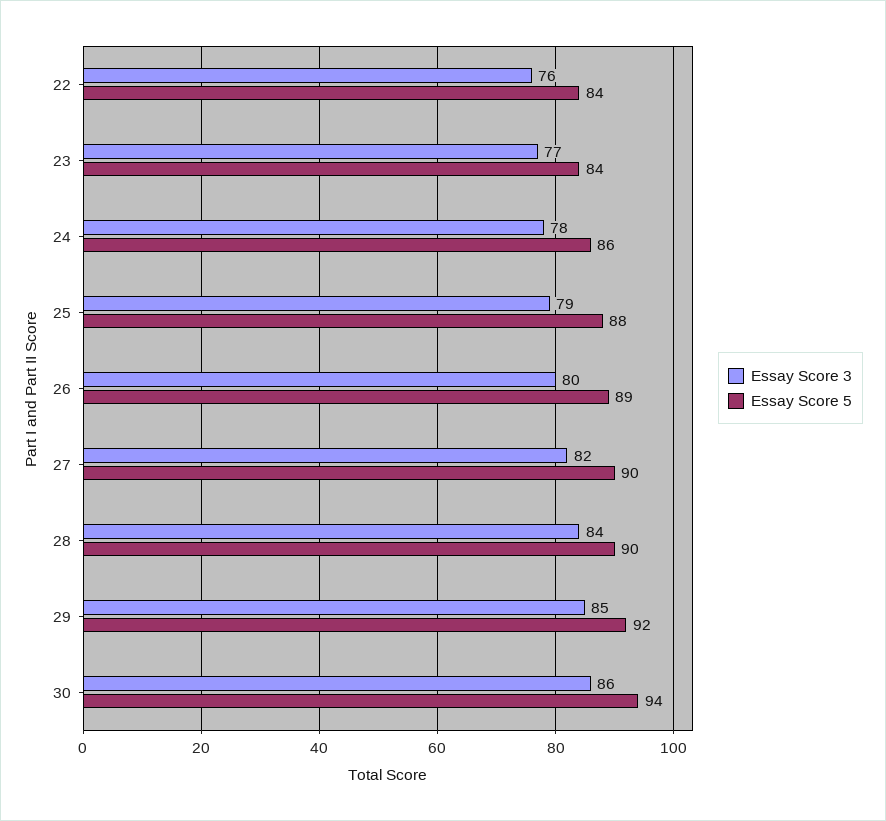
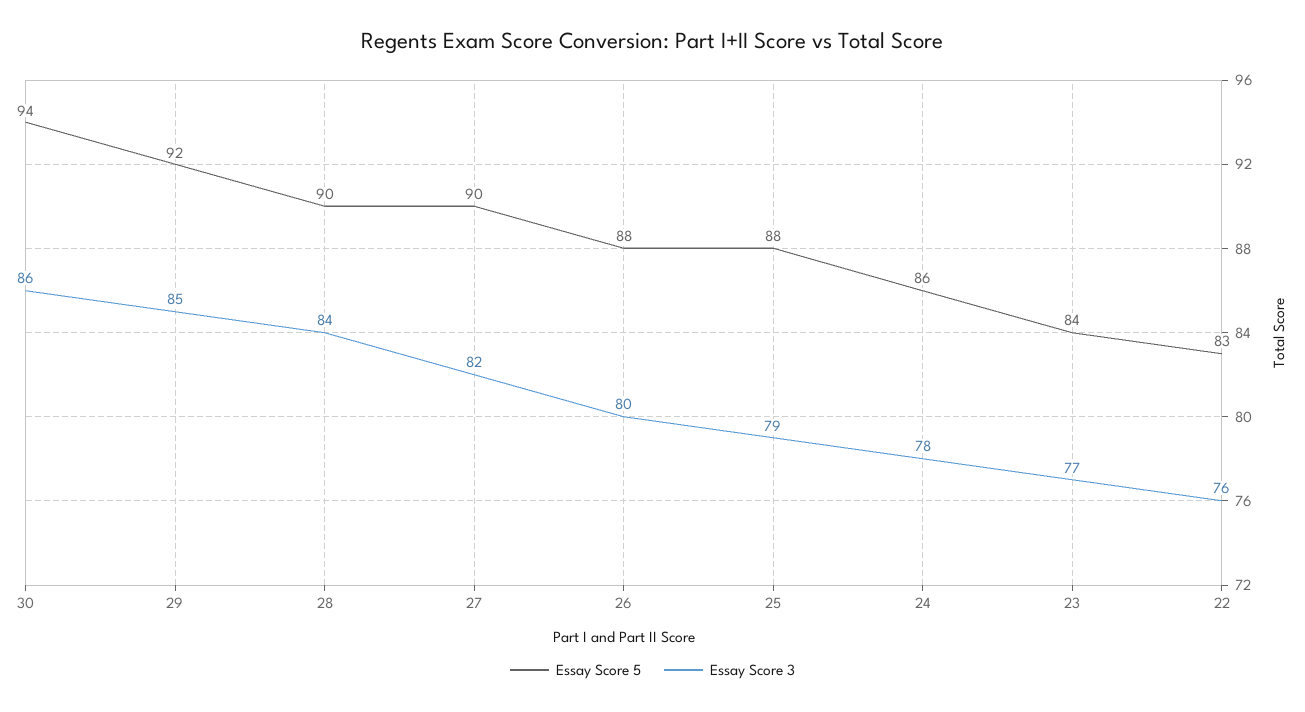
  {
    "Essay Score 3": {
      "22": 76,
      "23": 77,
      "24": 78,
      "25": 79,
      "26": 80,
      "27": 82,
      "28": 84,
      "29": 85,
      "30": 86
    },
    "Essay Score 5": {
-     "22": 84,
+     "22": 83,
      "23": 84,
      "24": 86,
      "25": 88,
-     "26": 89,
+     "26": 88,
      "27": 90,
      "28": 90,
      "29": 92,
      "30": 94
    }
  }

